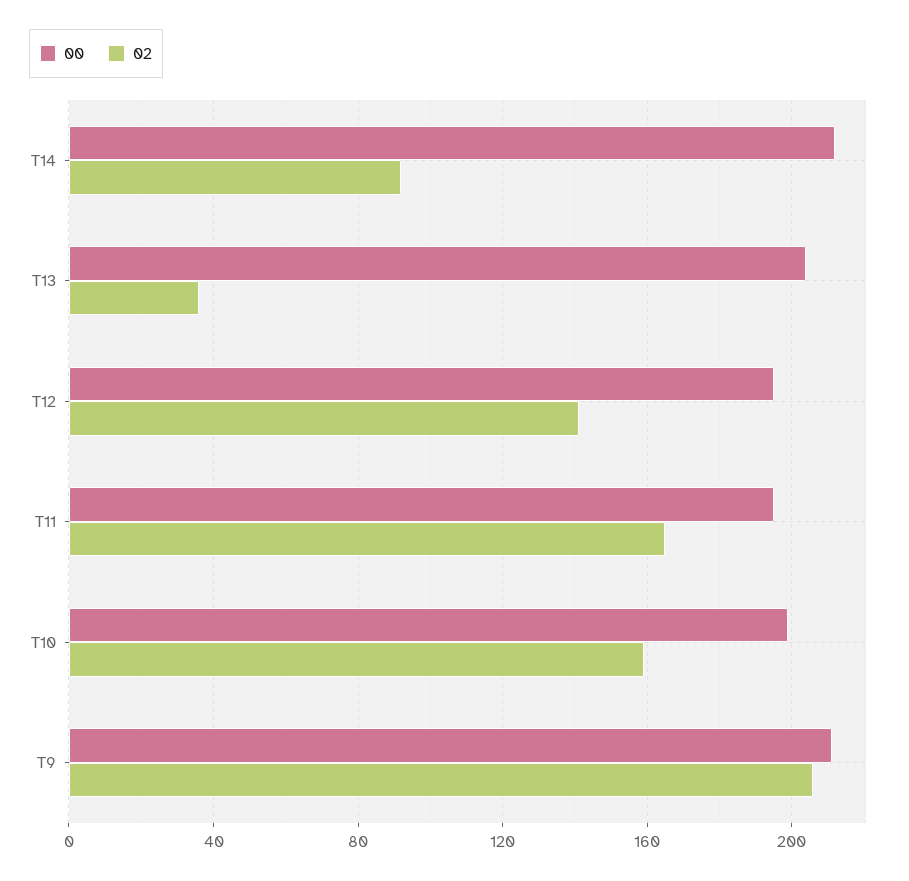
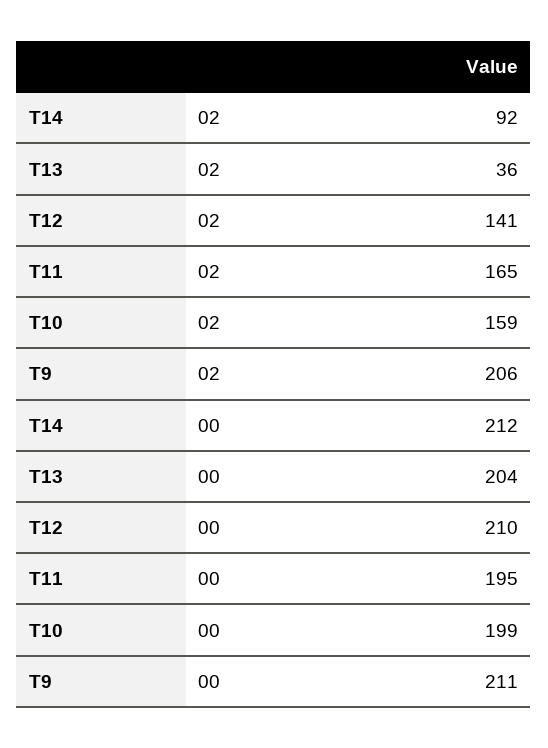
  {
    "00": {
      "T14": 212,
      "T13": 204,
-     "T12": 195,
+     "T12": 210,
      "T11": 195,
      "T10": 199,
      "T9": 211
    },
    "02": {
      "T14": 92,
      "T13": 36,
      "T12": 141,
      "T11": 165,
      "T10": 159,
      "T9": 206
    }
  }

